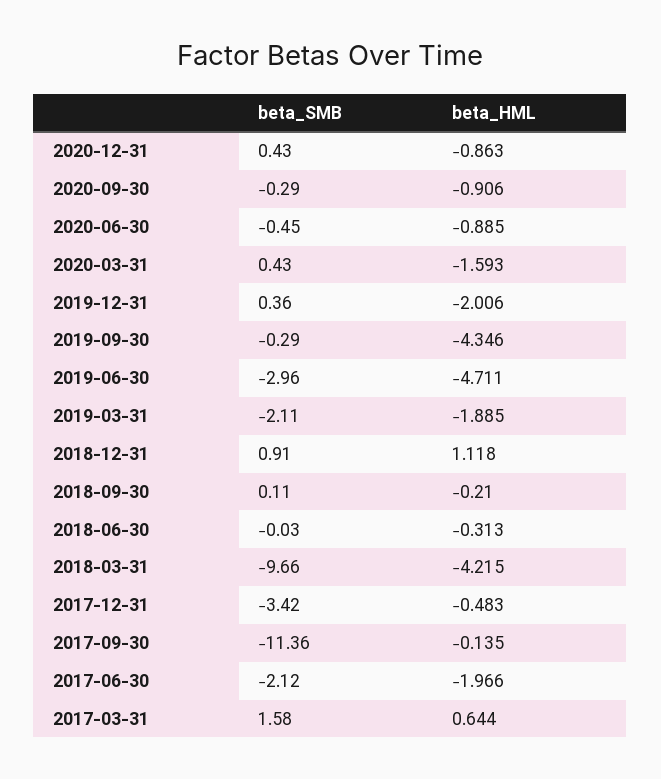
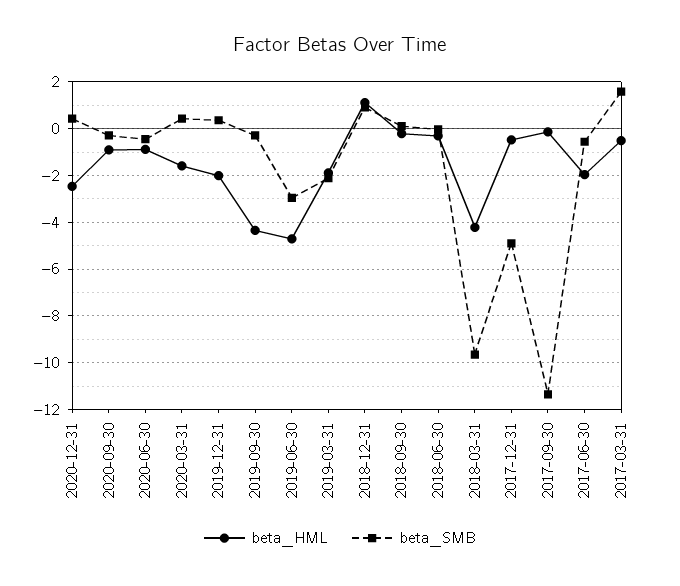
  {
    "beta_SMB": {
      "2020-12-31": 0.43,
      "2020-09-30": -0.29,
      "2020-06-30": -0.45,
      "2020-03-31": 0.43,
      "2019-12-31": 0.36,
      "2019-09-30": -0.29,
      "2019-06-30": -2.96,
      "2019-03-31": -2.11,
      "2018-12-31": 0.91,
      "2018-09-30": 0.11,
      "2018-06-30": -0.03,
      "2018-03-31": -9.66,
-     "2017-12-31": -3.42,
+     "2017-12-31": -5,
      "2017-09-30": -11.36,
-     "2017-06-30": -2.12,
+     "2017-06-30": -0.5,
      "2017-03-31": 1.58
    },
    "beta_HML": {
-     "2020-12-31": -0.863,
+     "2020-12-31": -2.5,
      "2020-09-30": -0.906,
      "2020-06-30": -0.885,
      "2020-03-31": -1.593,
      "2019-12-31": -2.006,
      "2019-09-30": -4.346,
      "2019-06-30": -4.711,
      "2019-03-31": -1.885,
      "2018-12-31": 1.118,
      "2018-09-30": -0.21,
      "2018-06-30": -0.313,
      "2018-03-31": -4.215,
      "2017-12-31": -0.483,
      "2017-09-30": -0.135,
      "2017-06-30": -1.966,
-     "2017-03-31": 0.644
+     "2017-03-31": -0.5
    }
  }

